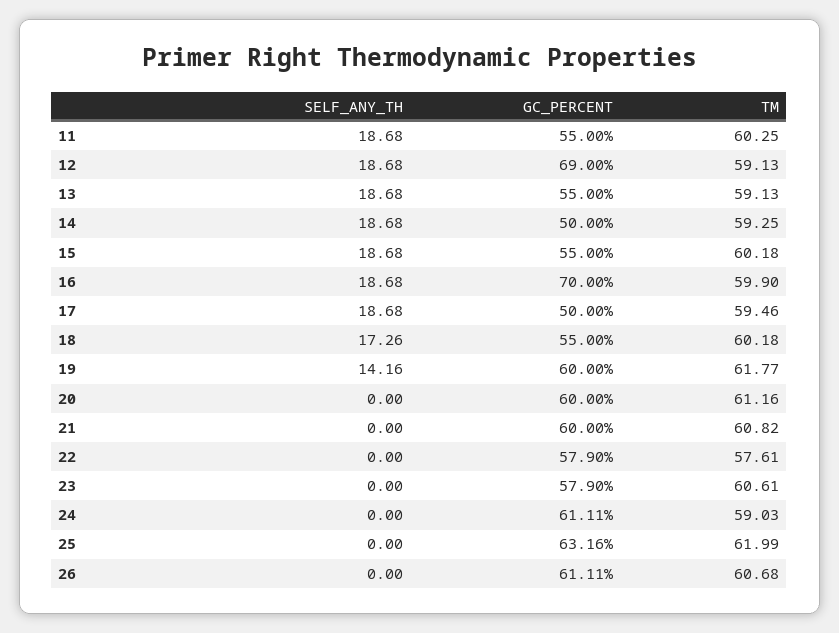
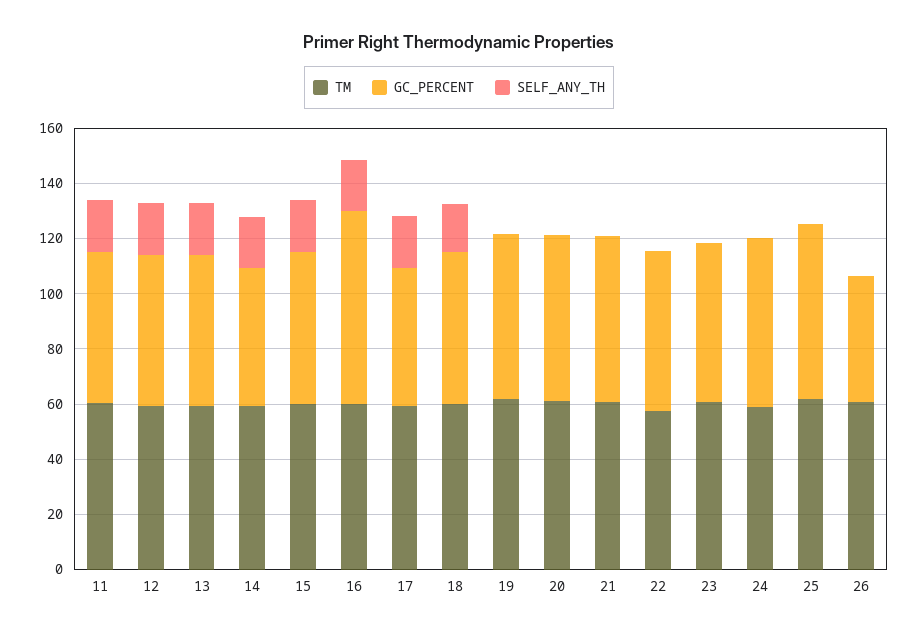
  {
    "SELF_ANY_TH": {
      "11": 18.68,
      "12": 18.68,
      "13": 18.68,
      "14": 18.68,
      "15": 18.68,
      "16": 18.68,
      "17": 18.68,
      "18": 17.26,
-     "19": 14.16,
+     "19": 0,
      "20": 0,
      "21": 0,
      "22": 0,
      "23": 0,
      "24": 0,
      "25": 0,
      "26": 0
    },
    "GC_PERCENT": {
      "11": 55,
-     "12": 69,
+     "12": 55,
      "13": 55,
      "14": 50,
      "15": 55,
      "16": 70,
      "17": 50,
      "18": 55,
      "19": 60,
      "20": 60,
      "21": 60,
      "22": 57.9,
      "23": 57.9,
      "24": 61.11,
      "25": 63.16,
-     "26": 61.11
+     "26": 45
    },
    "TM": {
      "11": 60.25,
      "12": 59.13,
      "13": 59.13,
      "14": 59.25,
      "15": 60.18,
      "16": 59.9,
      "17": 59.46,
      "18": 60.18,
      "19": 61.77,
      "20": 61.16,
      "21": 60.82,
      "22": 57.61,
      "23": 60.61,
      "24": 59.03,
      "25": 61.99,
      "26": 60.68
    }
  }

